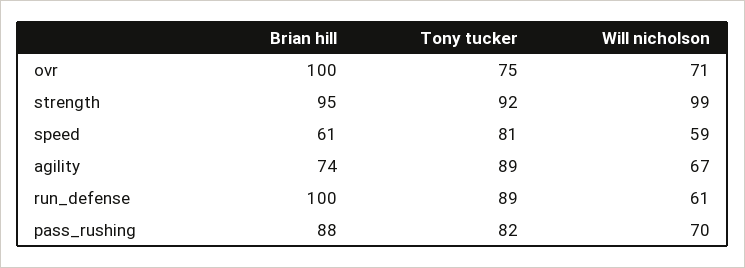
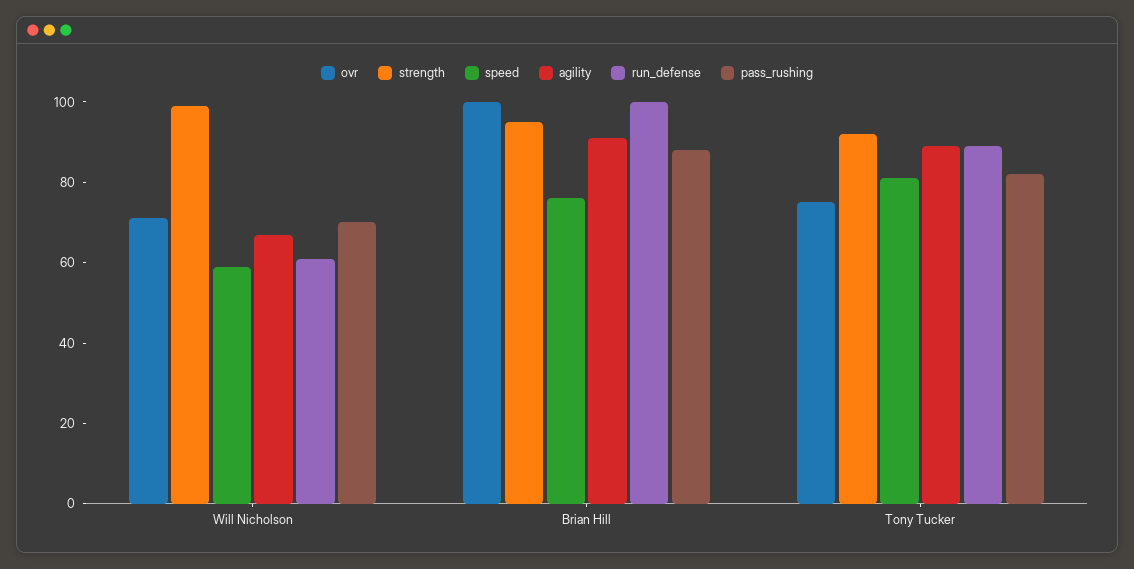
  {
    "ovr": {
      "Brian hill": 100,
      "Tony tucker": 75,
      "Will nicholson": 71
    },
    "strength": {
      "Brian hill": 95,
      "Tony tucker": 92,
      "Will nicholson": 99
    },
    "speed": {
-     "Brian hill": 61,
+     "Brian hill": 75,
      "Tony tucker": 81,
      "Will nicholson": 59
    },
    "agility": {
-     "Brian hill": 74,
+     "Brian hill": 90,
      "Tony tucker": 89,
      "Will nicholson": 67
    },
    "run_defense": {
      "Brian hill": 100,
      "Tony tucker": 89,
      "Will nicholson": 61
    },
    "pass_rushing": {
      "Brian hill": 88,
      "Tony tucker": 82,
      "Will nicholson": 70
    }
  }

